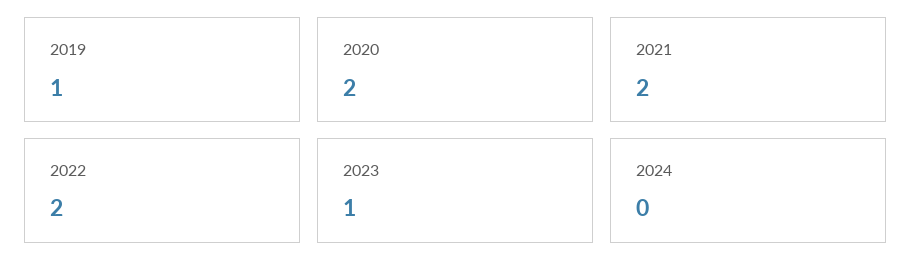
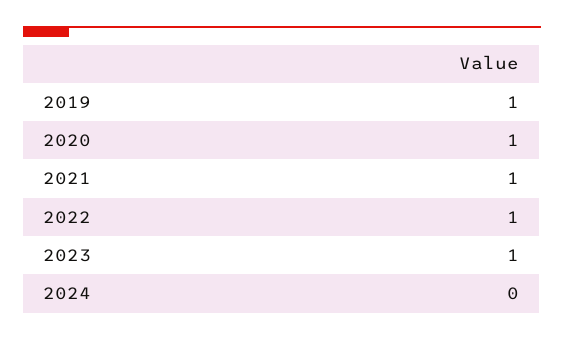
  {
    "2019": 1,
-   "2020": 2,
+   "2020": 1,
-   "2021": 2,
+   "2021": 1,
-   "2022": 2,
+   "2022": 1,
    "2023": 1,
    "2024": 0
  }

